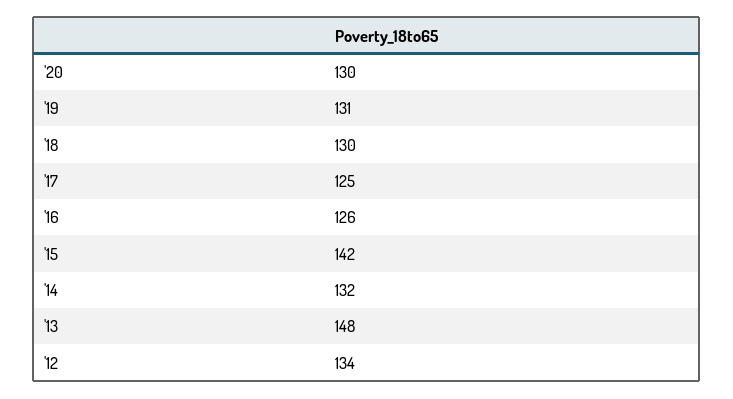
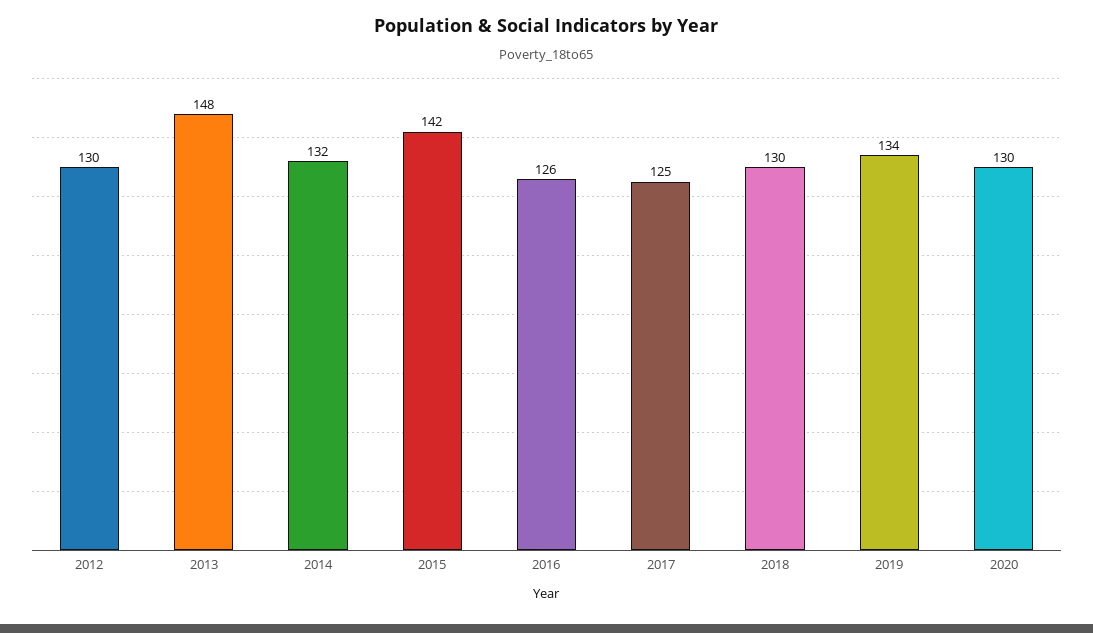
  {
    "'20": 130,
-   "'19": 131,
+   "'19": 134,
    "'18": 130,
    "'17": 125,
    "'16": 126,
    "'15": 142,
    "'14": 132,
    "'13": 148,
-   "'12": 134
+   "'12": 130
  }

